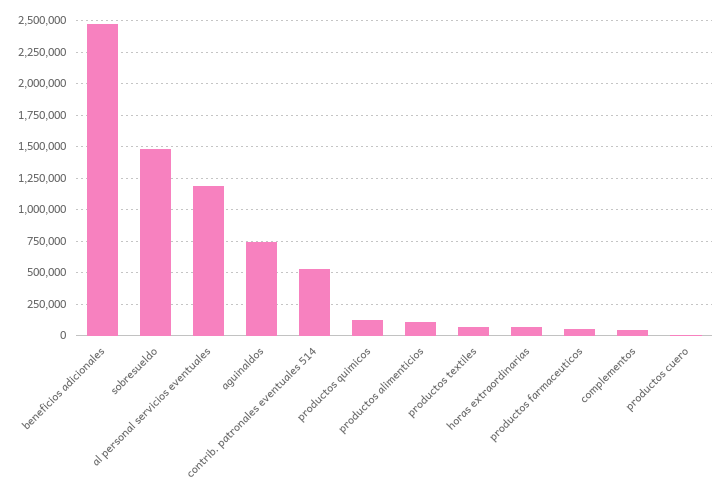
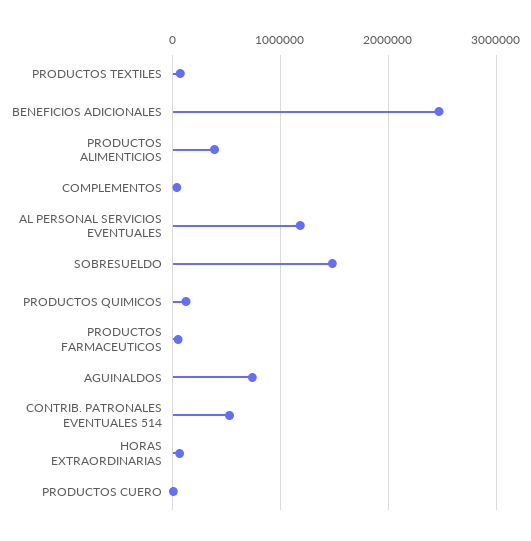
  {
    "beneficios adicionales": 2450000,
    "sobresueldo": 1500000,
    "al personal servicios eventuales": 1200000,
    "aguinaldos": 750000,
    "contrib. patronales eventuales 514": 550000,
    "productos quimicos": 100000,
-   "productos alimenticios": 100000,
+   "productos alimenticios": 400000,
    "productos textiles": 50000,
    "horas extraordinarias": 50000,
    "productos farmaceuticos": 50000,
    "complementos": 50000,
    "productos cuero": 0
  }

